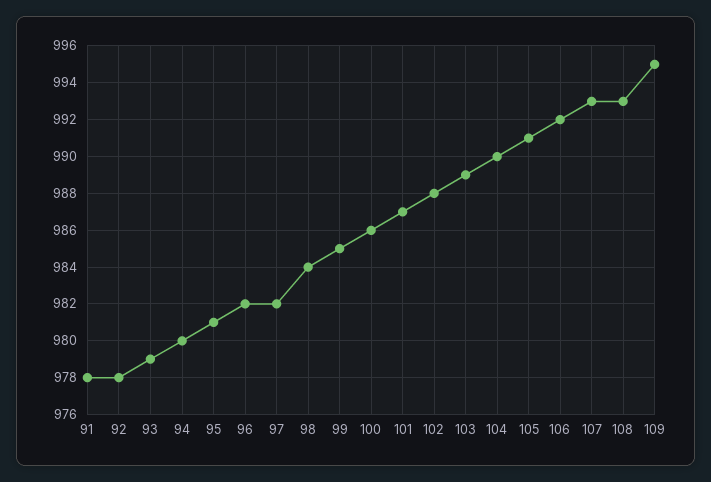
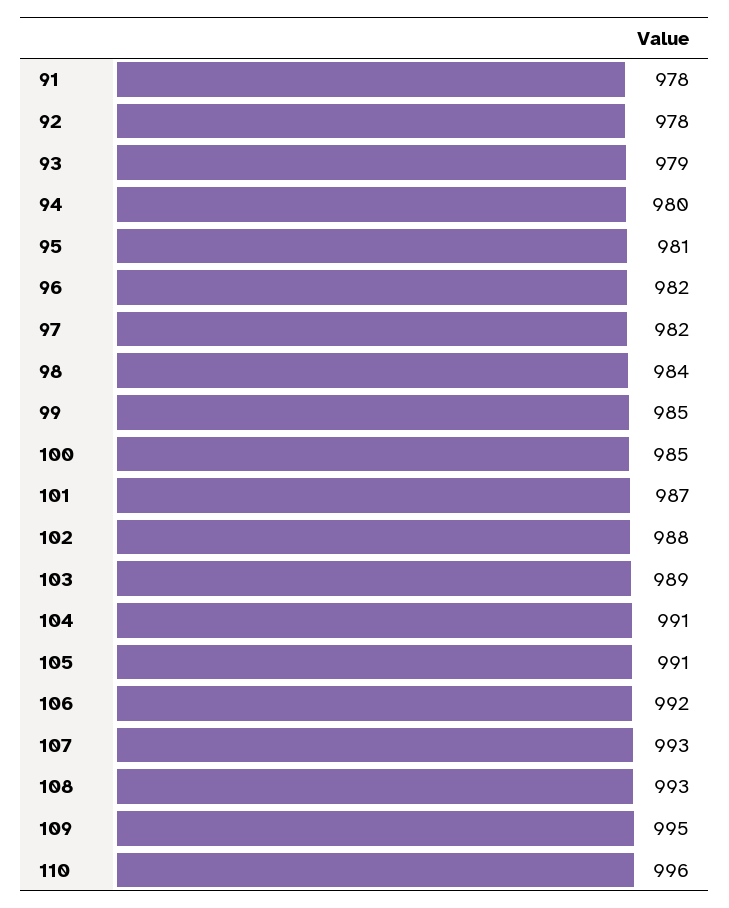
  {
    "91": 978,
    "92": 978,
    "93": 979,
    "94": 980,
    "95": 981,
    "96": 982,
    "97": 982,
    "98": 984,
    "99": 985,
-   "100": 986,
+   "100": 985,
    "101": 987,
    "102": 988,
    "103": 989,
-   "104": 990,
+   "104": 991,
    "105": 991,
    "106": 992,
    "107": 993,
    "108": 993,
-   "109": 995
+   "109": 995,
+   "110": 996
  }

